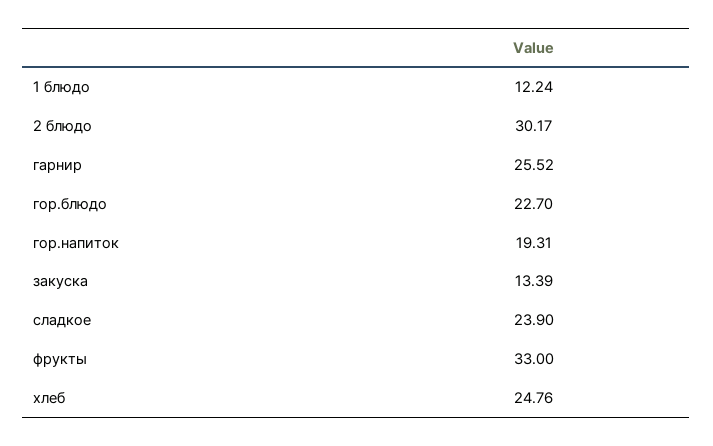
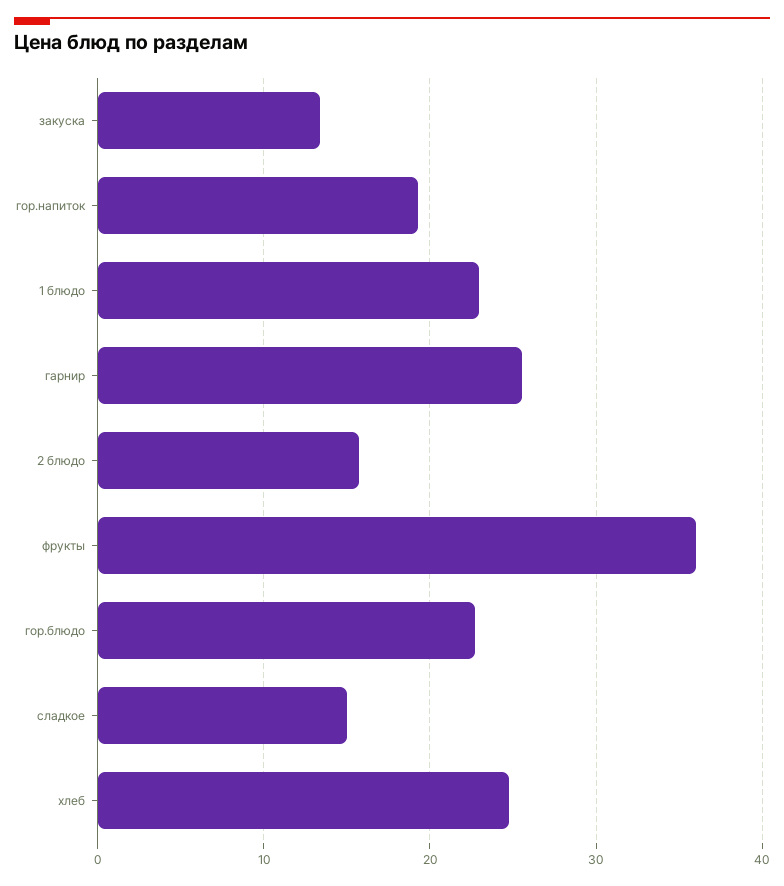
  {
-   "1 блюдо": 12.24,
+   "1 блюдо": 23,
-   "2 блюдо": 30.17,
+   "2 блюдо": 16,
    "гарнир": 25.52,
    "гор.блюдо": 22.7,
    "гор.напиток": 19.31,
    "закуска": 13.39,
-   "сладкое": 23.9,
+   "сладкое": 15,
-   "фрукты": 33,
+   "фрукты": 36,
    "хлеб": 24.76
  }

